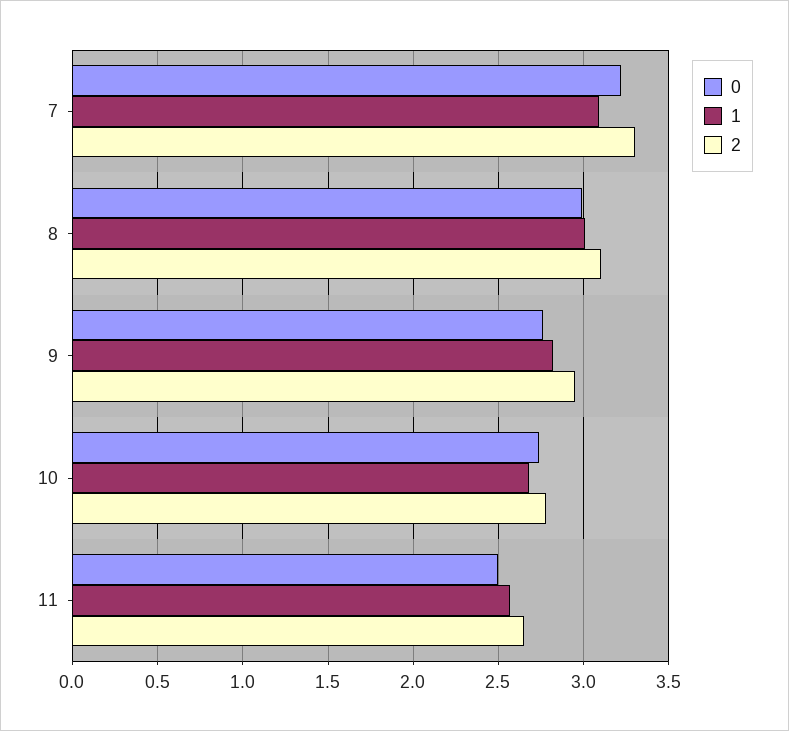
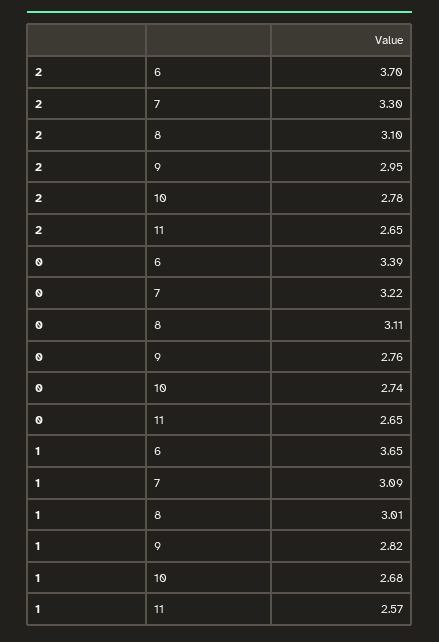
  {
    "0": {
      "7": 3.22,
-     "8": 3,
+     "8": 3.11,
      "9": 2.76,
      "10": 2.74,
-     "11": 2.5
+     "11": 2.65,
+     "6": 3.39
    },
    "1": {
      "7": 3.09,
      "8": 3.01,
      "9": 2.82,
      "10": 2.68,
-     "11": 2.57
+     "11": 2.57,
+     "6": 3.65
    },
    "2": {
      "7": 3.3,
      "8": 3.1,
      "9": 2.95,
      "10": 2.78,
-     "11": 2.65
+     "11": 2.65,
+     "6": 3.7
    }
  }

